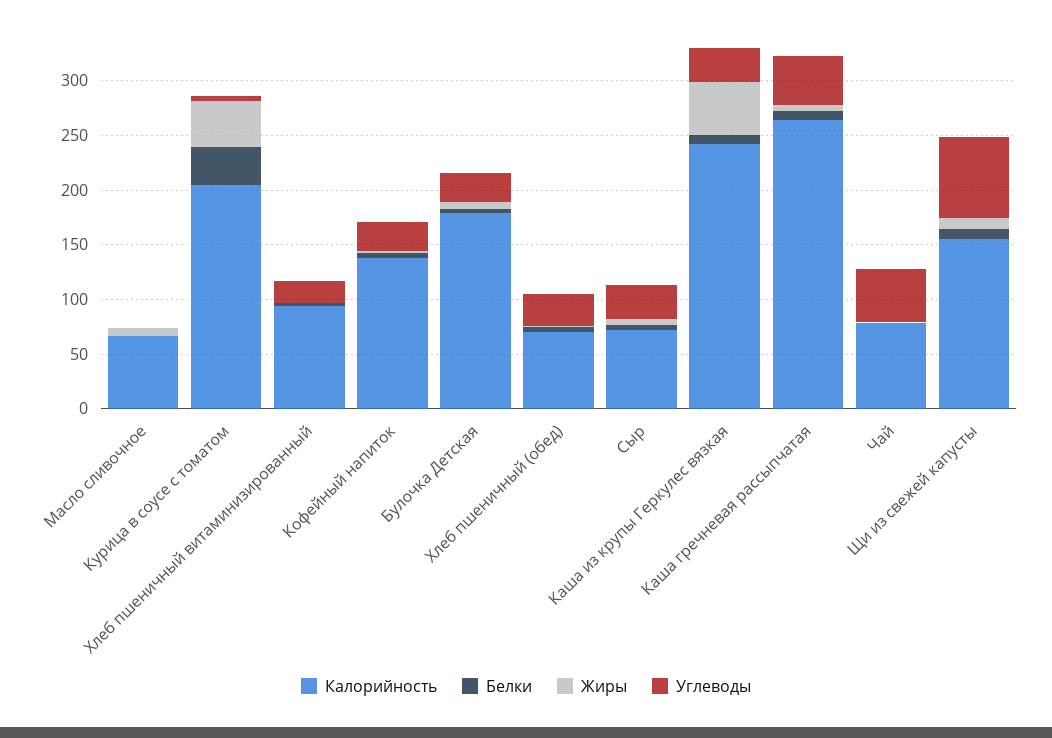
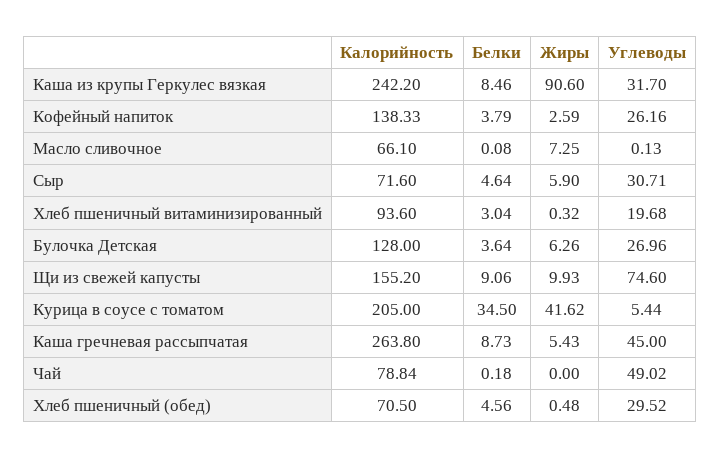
  {
    "Калорийность": {
      "Масло сливочное": 66.1,
      "Курица в соусе с томатом": 205,
      "Хлеб пшеничный витаминизированный": 93.6,
      "Кофейный напиток": 138.33,
-     "Булочка Детская": 180,
+     "Булочка Детская": 128,
      "Хлеб пшеничный (обед)": 70.5,
      "Сыр": 71.6,
      "Каша из крупы Геркулес вязкая": 242.2,
      "Каша гречневая рассыпчатая": 263.8,
      "Чай": 78.84,
      "Щи из свежей капусты": 155.2
    },
    "Белки": {
      "Масло сливочное": 0.08,
      "Курица в соусе с томатом": 34.5,
      "Хлеб пшеничный витаминизированный": 3.04,
      "Кофейный напиток": 3.79,
      "Булочка Детская": 3.64,
      "Хлеб пшеничный (обед)": 4.56,
      "Сыр": 4.64,
      "Каша из крупы Геркулес вязкая": 8.46,
      "Каша гречневая рассыпчатая": 8.73,
      "Чай": 0.18,
      "Щи из свежей капусты": 9.06
    },
    "Жиры": {
      "Масло сливочное": 7.25,
      "Курица в соусе с томатом": 41.62,
      "Хлеб пшеничный витаминизированный": 0.32,
      "Кофейный напиток": 2.59,
      "Булочка Детская": 6.26,
      "Хлеб пшеничный (обед)": 0.48,
      "Сыр": 5.9,
-     "Каша из крупы Геркулес вязкая": 50,
+     "Каша из крупы Геркулес вязкая": 90.6,
      "Каша гречневая рассыпчатая": 5.43,
      "Чай": 0,
      "Щи из свежей капусты": 9.93
    },
    "Углеводы": {
      "Масло сливочное": 0.13,
      "Курица в соусе с томатом": 5.44,
      "Хлеб пшеничный витаминизированный": 19.68,
      "Кофейный напиток": 26.16,
      "Булочка Детская": 26.96,
      "Хлеб пшеничный (обед)": 29.52,
      "Сыр": 30.71,
      "Каша из крупы Геркулес вязкая": 31.7,
      "Каша гречневая рассыпчатая": 45,
      "Чай": 49.02,
      "Щи из свежей капусты": 74.6
    }
  }

